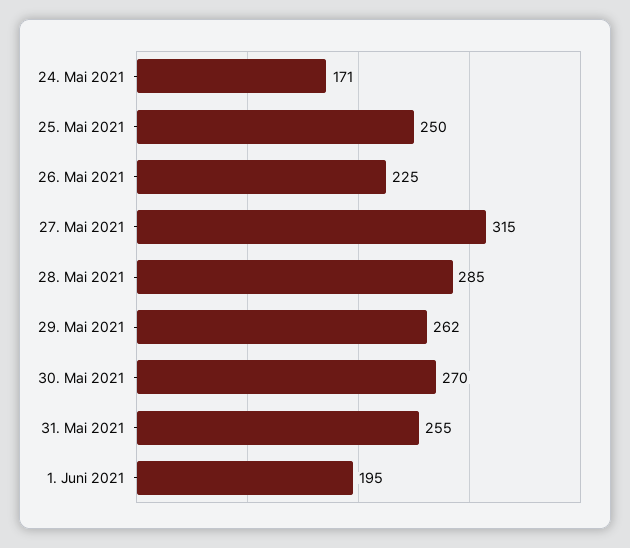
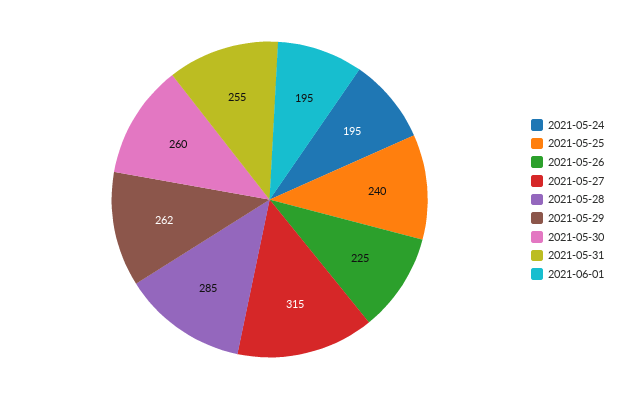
  {
-   "24. Mai 2021": 171,
+   "24. Mai 2021": 195,
-   "25. Mai 2021": 250,
+   "25. Mai 2021": 240,
    "26. Mai 2021": 225,
    "27. Mai 2021": 315,
    "28. Mai 2021": 285,
    "29. Mai 2021": 262,
-   "30. Mai 2021": 270,
+   "30. Mai 2021": 260,
    "31. Mai 2021": 255,
    "1. Juni 2021": 195
  }

